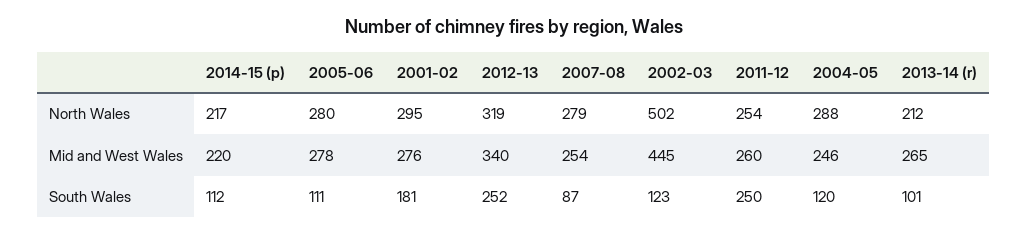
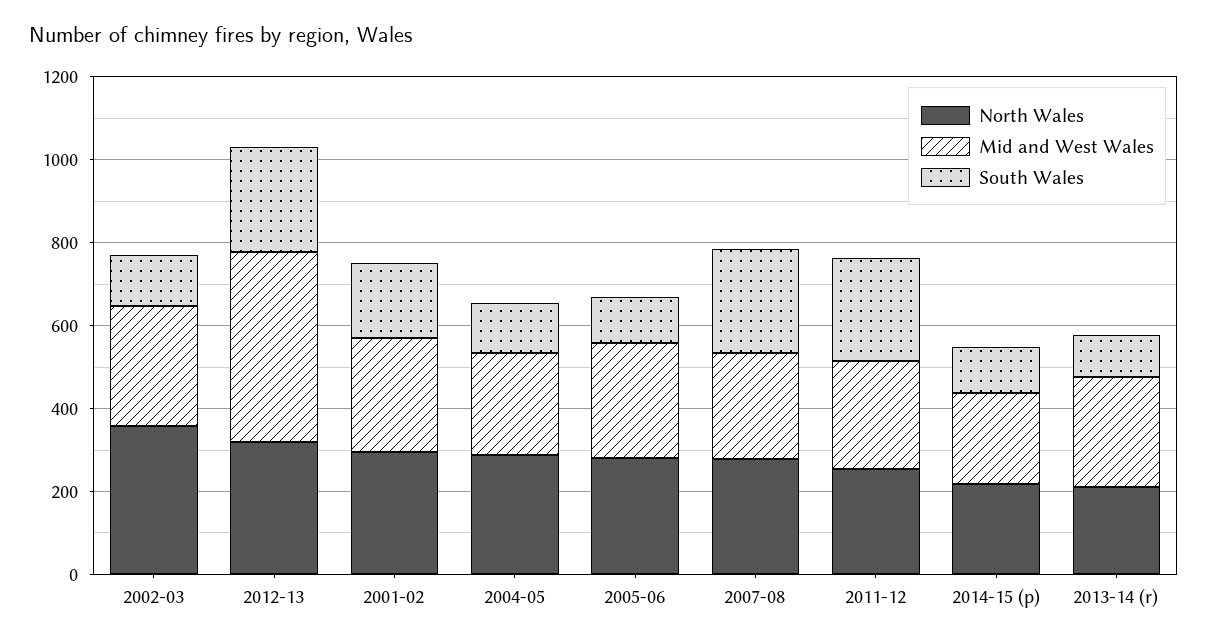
  {
    "North Wales": {
      "2014-15 (p)": 217,
      "2005-06": 280,
      "2001-02": 295,
      "2012-13": 319,
      "2007-08": 279,
-     "2002-03": 502,
+     "2002-03": 350,
      "2011-12": 254,
      "2004-05": 288,
      "2013-14 (r)": 212
    },
    "Mid and West Wales": {
      "2014-15 (p)": 220,
      "2005-06": 278,
      "2001-02": 276,
-     "2012-13": 340,
+     "2012-13": 450,
      "2007-08": 254,
-     "2002-03": 445,
+     "2002-03": 300,
      "2011-12": 260,
      "2004-05": 246,
      "2013-14 (r)": 265
    },
    "South Wales": {
      "2014-15 (p)": 112,
      "2005-06": 111,
      "2001-02": 181,
      "2012-13": 252,
-     "2007-08": 87,
+     "2007-08": 250,
      "2002-03": 123,
      "2011-12": 250,
      "2004-05": 120,
      "2013-14 (r)": 101
    }
  }

